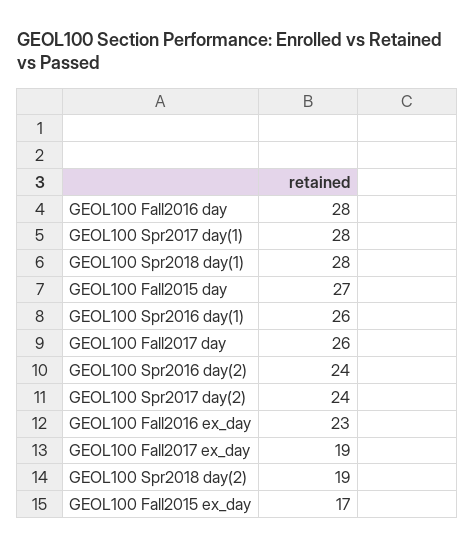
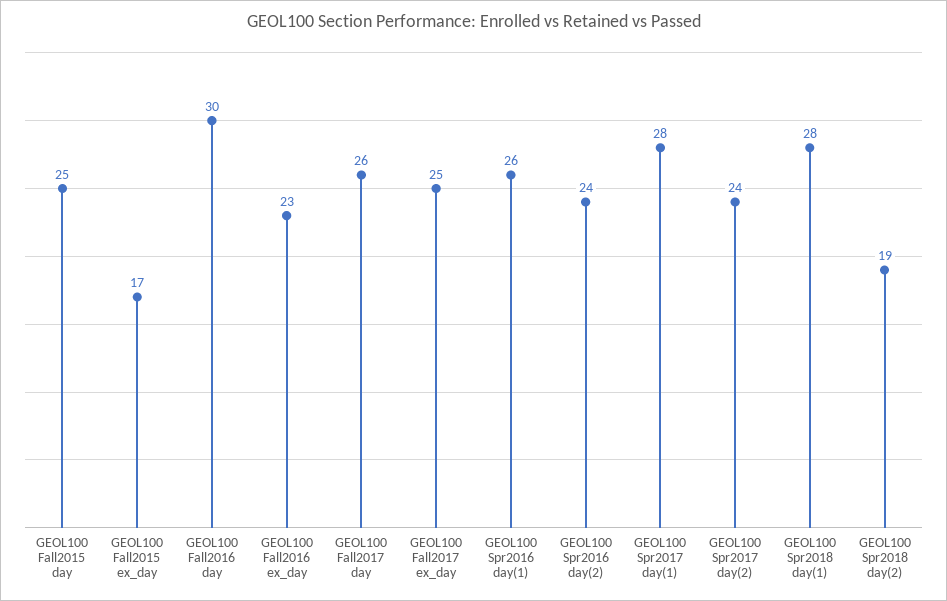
  {
-   "GEOL100 Fall2016 day": 28,
+   "GEOL100 Fall2016 day": 30,
    "GEOL100 Spr2017 day(1)": 28,
    "GEOL100 Spr2018 day(1)": 28,
-   "GEOL100 Fall2015 day": 27,
+   "GEOL100 Fall2015 day": 25,
    "GEOL100 Spr2016 day(1)": 26,
    "GEOL100 Fall2017 day": 26,
    "GEOL100 Spr2016 day(2)": 24,
    "GEOL100 Spr2017 day(2)": 24,
    "GEOL100 Fall2016 ex_day": 23,
-   "GEOL100 Fall2017 ex_day": 19,
+   "GEOL100 Fall2017 ex_day": 25,
    "GEOL100 Spr2018 day(2)": 19,
    "GEOL100 Fall2015 ex_day": 17
  }

